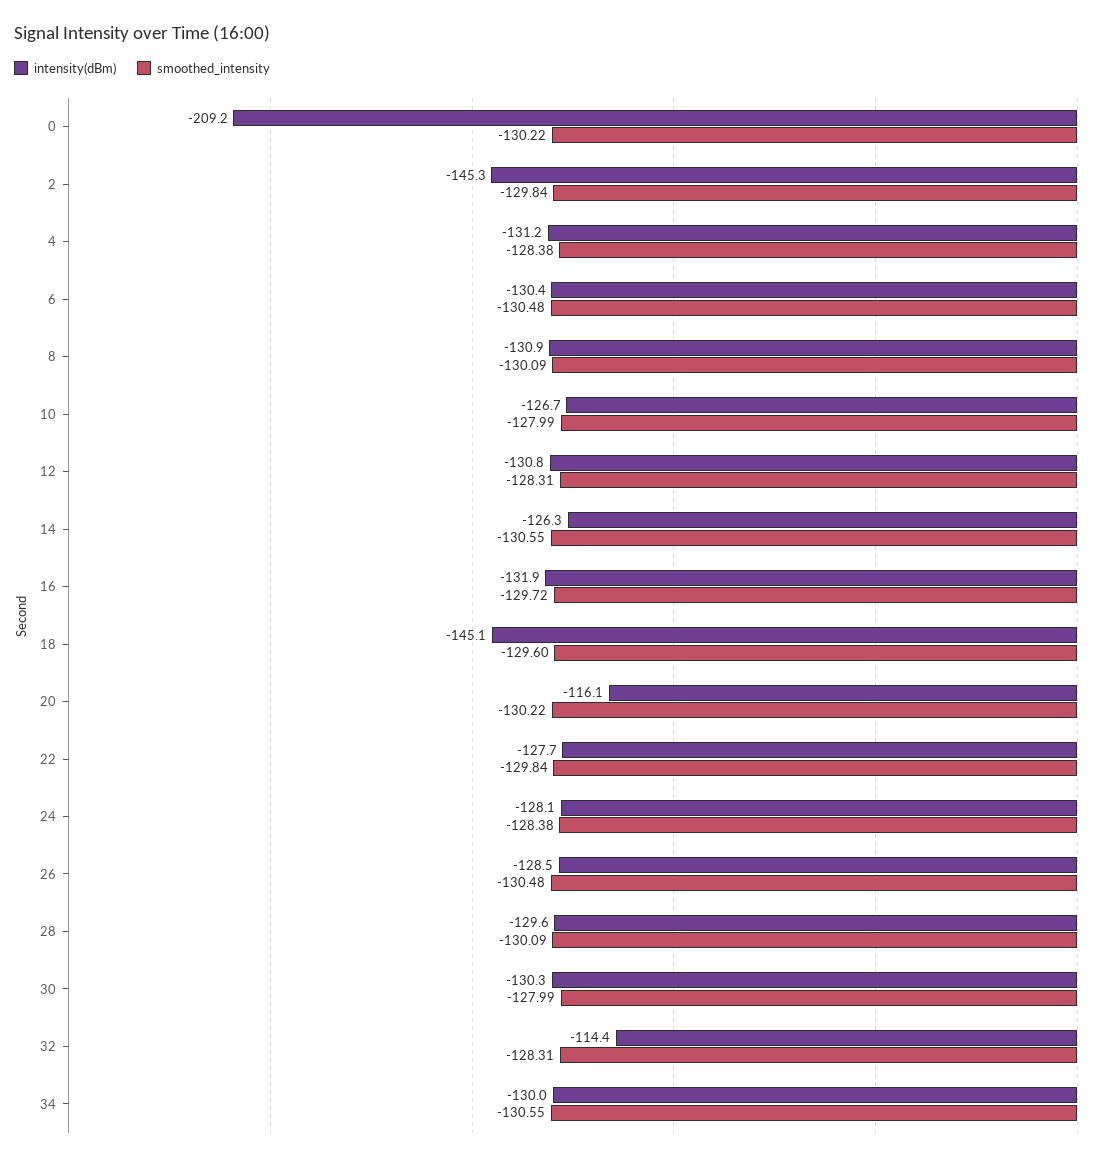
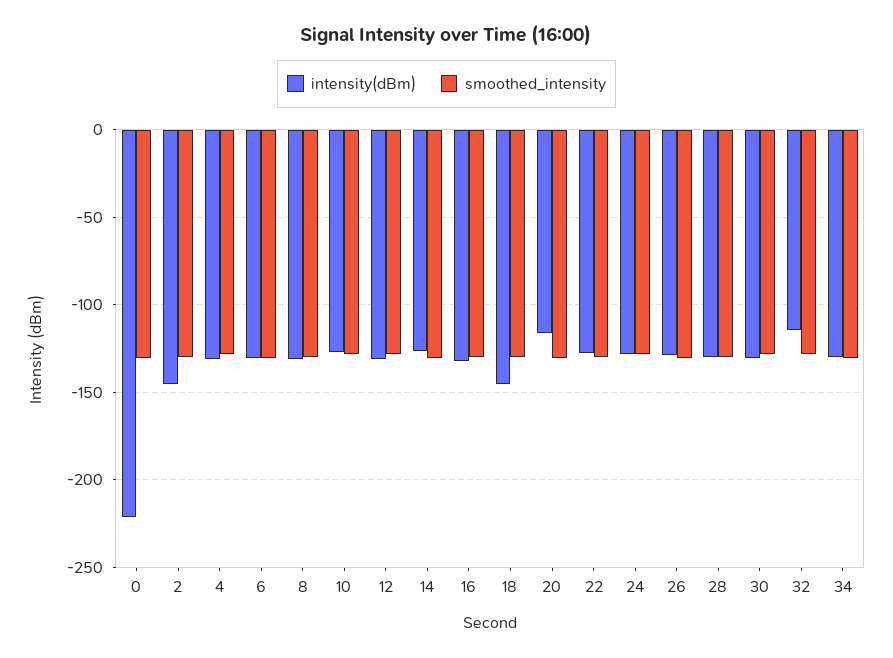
  {
    "intensity(dBm)": {
-     "0": -209.2,
+     "0": -220,
      "2": -145.3,
      "4": -131.2,
      "6": -130.4,
      "8": -130.9,
      "10": -126.7,
      "12": -130.8,
      "14": -126.3,
      "16": -131.9,
      "18": -145.1,
      "20": -116.1,
      "22": -127.7,
      "24": -128.1,
      "26": -128.5,
      "28": -129.6,
      "30": -130.3,
      "32": -114.4,
      "34": -130
    },
    "smoothed_intensity": {
      "0": -130.22,
      "2": -129.84,
      "4": -128.38,
      "6": -130.48,
      "8": -130.09,
      "10": -127.99,
      "12": -128.31,
      "14": -130.55,
      "16": -129.72,
      "18": -129.6,
      "20": -130.22,
      "22": -129.84,
      "24": -128.38,
      "26": -130.48,
      "28": -130.09,
      "30": -127.99,
      "32": -128.31,
      "34": -130.55
    }
  }

